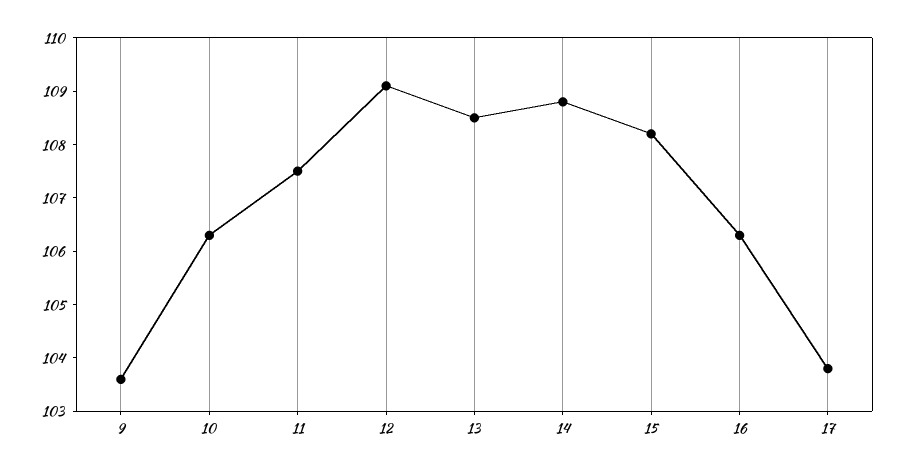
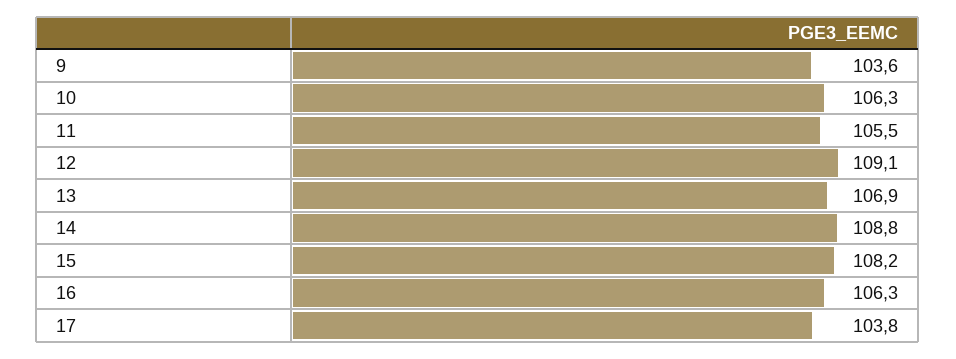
  {
    "9": 103.6,
    "10": 106.3,
-   "11": 107.5,
+   "11": 105.5,
    "12": 109.1,
-   "13": 108.5,
+   "13": 106.9,
    "14": 108.8,
    "15": 108.2,
    "16": 106.3,
    "17": 103.8
  }

